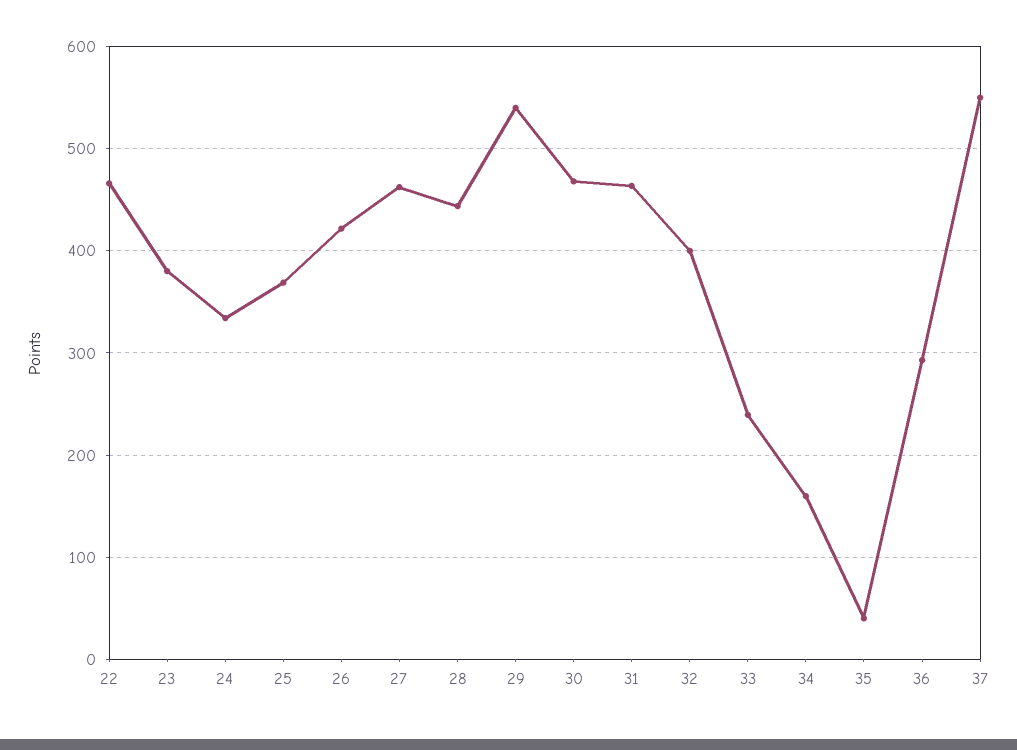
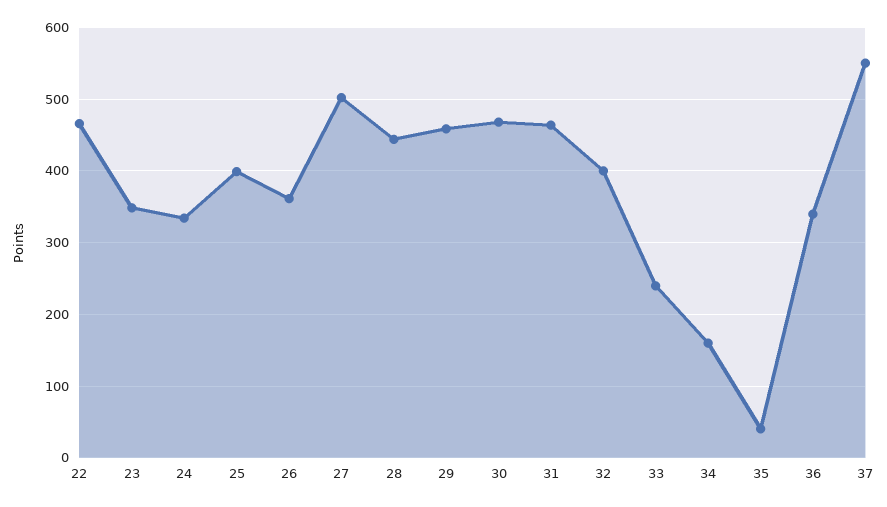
  {
    "22": 470,
-   "23": 380,
+   "23": 350,
    "24": 330,
-   "25": 370,
+   "25": 400,
-   "26": 420,
+   "26": 360,
-   "27": 460,
+   "27": 500,
    "28": 440,
-   "29": 540,
+   "29": 460,
    "30": 470,
    "31": 460,
    "32": 400,
    "33": 240,
    "34": 160,
    "35": 40,
-   "36": 290,
+   "36": 340,
    "37": 550
  }

